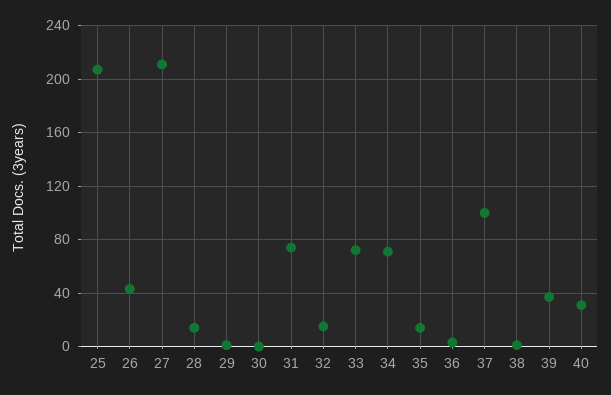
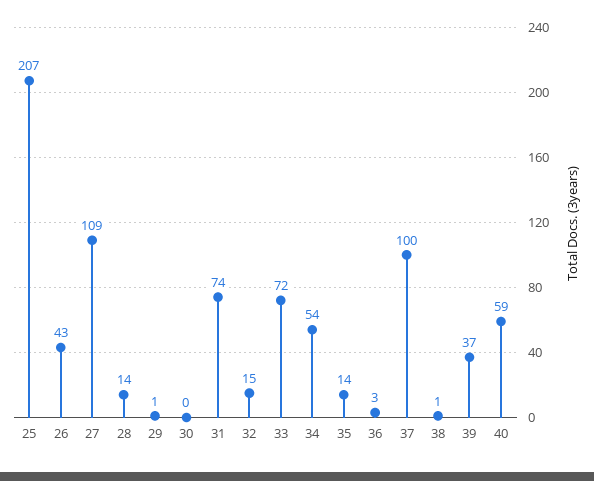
  {
    "25": 207,
    "26": 43,
-   "27": 210,
+   "27": 109,
    "28": 14,
    "29": 1,
    "30": 0,
    "31": 74,
    "32": 15,
    "33": 72,
-   "34": 70,
+   "34": 54,
    "35": 14,
    "36": 3,
    "37": 100,
    "38": 1,
    "39": 37,
-   "40": 30
+   "40": 59
  }

